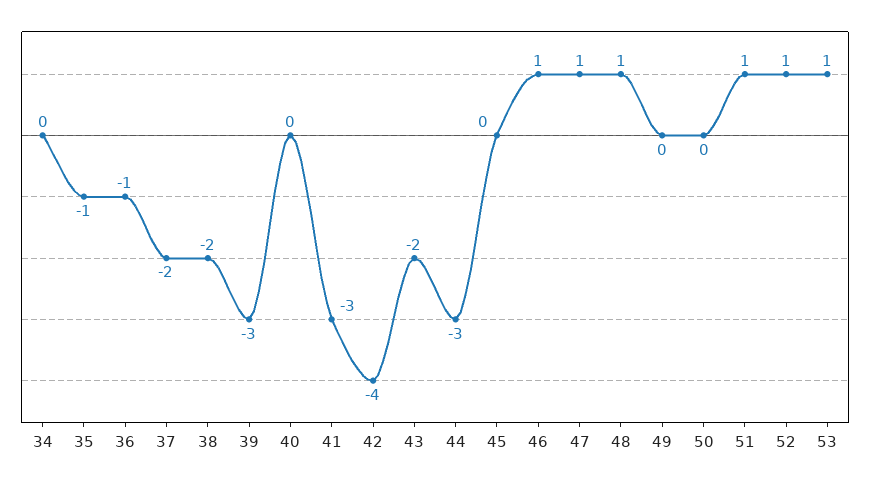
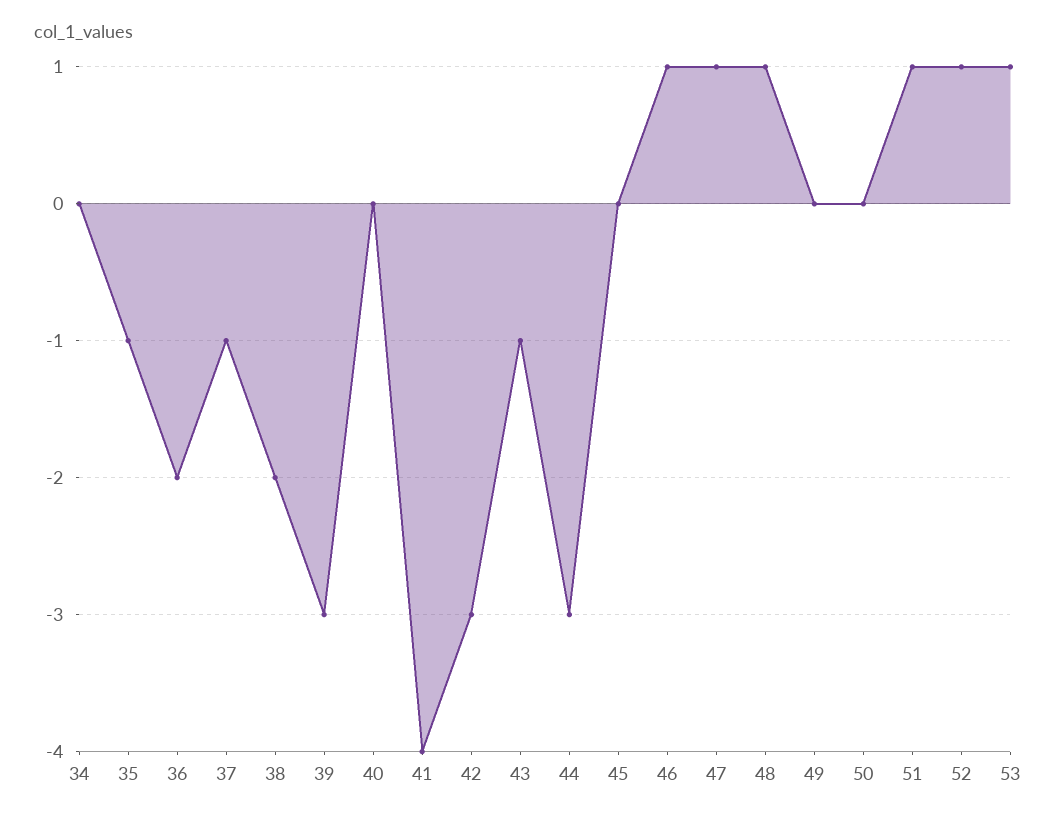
  {
    "34": 0,
    "35": -1,
-   "36": -1,
+   "36": -2,
-   "37": -2,
+   "37": -1,
    "38": -2,
    "39": -3,
    "40": 0,
-   "41": -3,
+   "41": -4,
-   "42": -4,
+   "42": -3,
-   "43": -2,
+   "43": -1,
    "44": -3,
    "45": 0,
    "46": 1,
    "47": 1,
    "48": 1,
    "49": 0,
    "50": 0,
    "51": 1,
    "52": 1,
    "53": 1
  }

